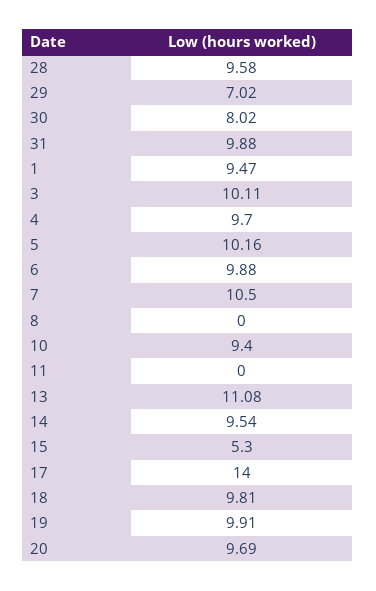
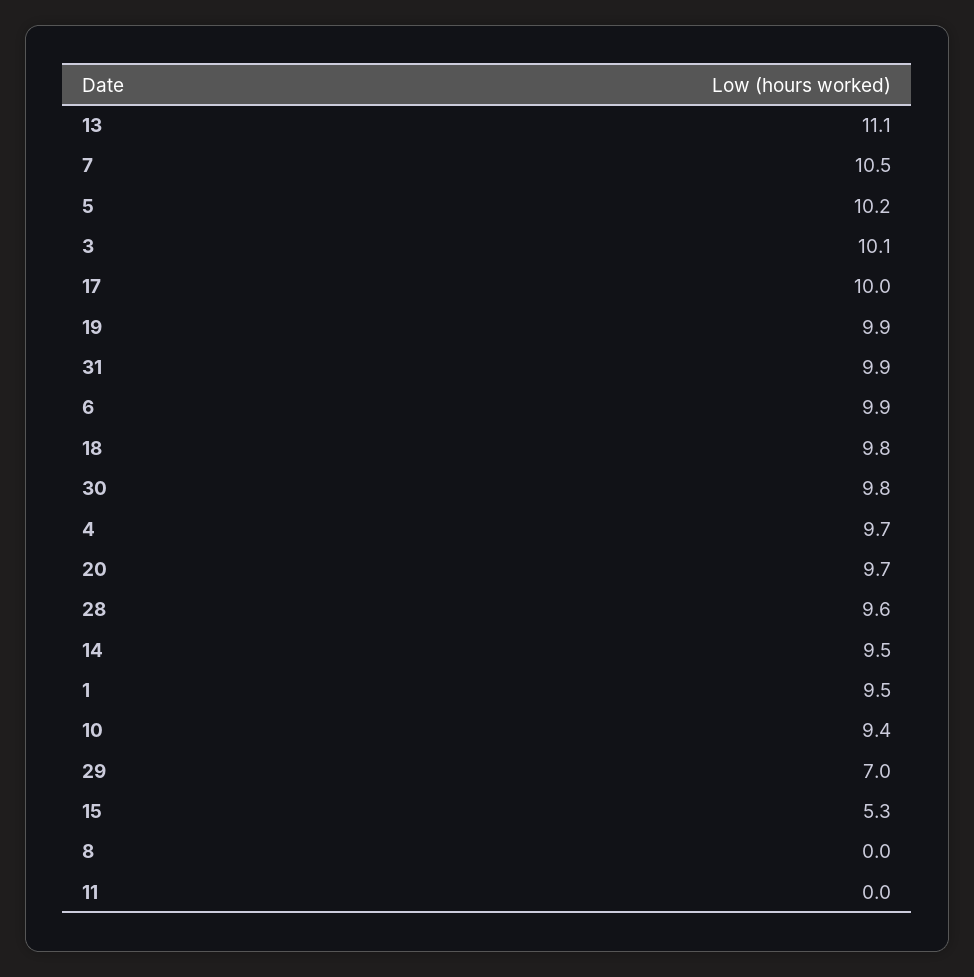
  {
    "28": 9.58,
    "29": 7.02,
-   "30": 8.02,
+   "30": 9.8,
    "31": 9.88,
    "1": 9.47,
    "3": 10.11,
    "4": 9.7,
    "5": 10.16,
    "6": 9.88,
    "7": 10.5,
    "8": 0,
    "10": 9.4,
    "11": 0,
    "13": 11.08,
    "14": 9.54,
    "15": 5.3,
-   "17": 14,
+   "17": 10,
    "18": 9.81,
    "19": 9.91,
    "20": 9.69
  }

